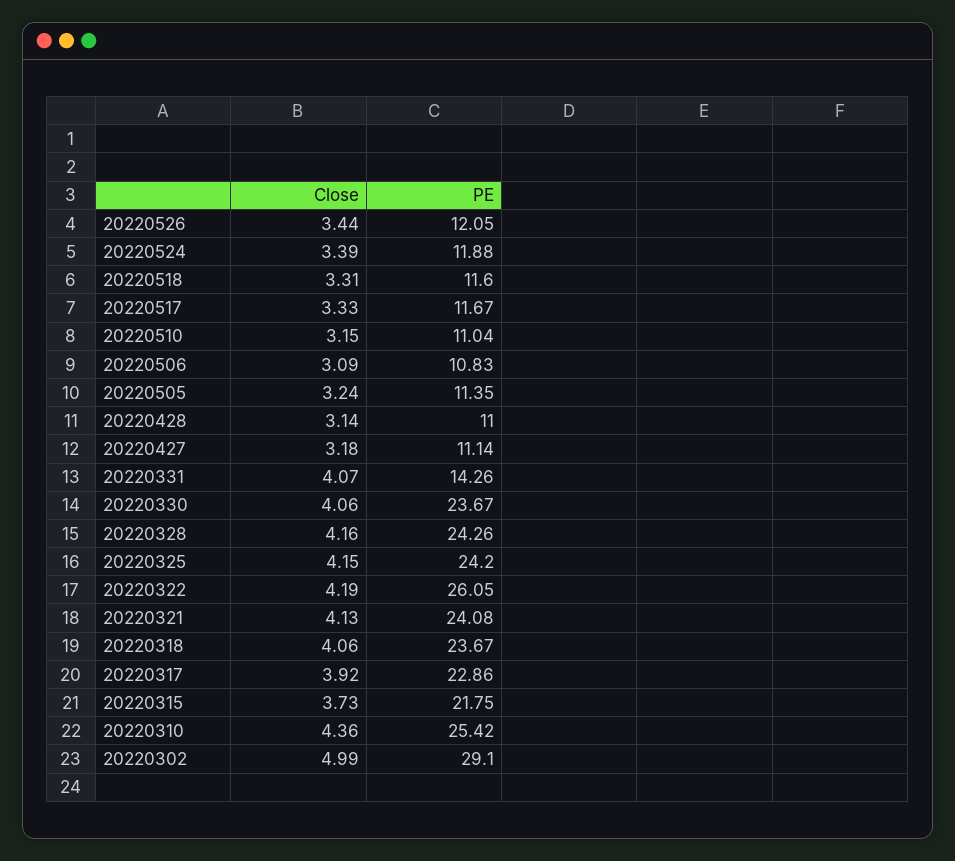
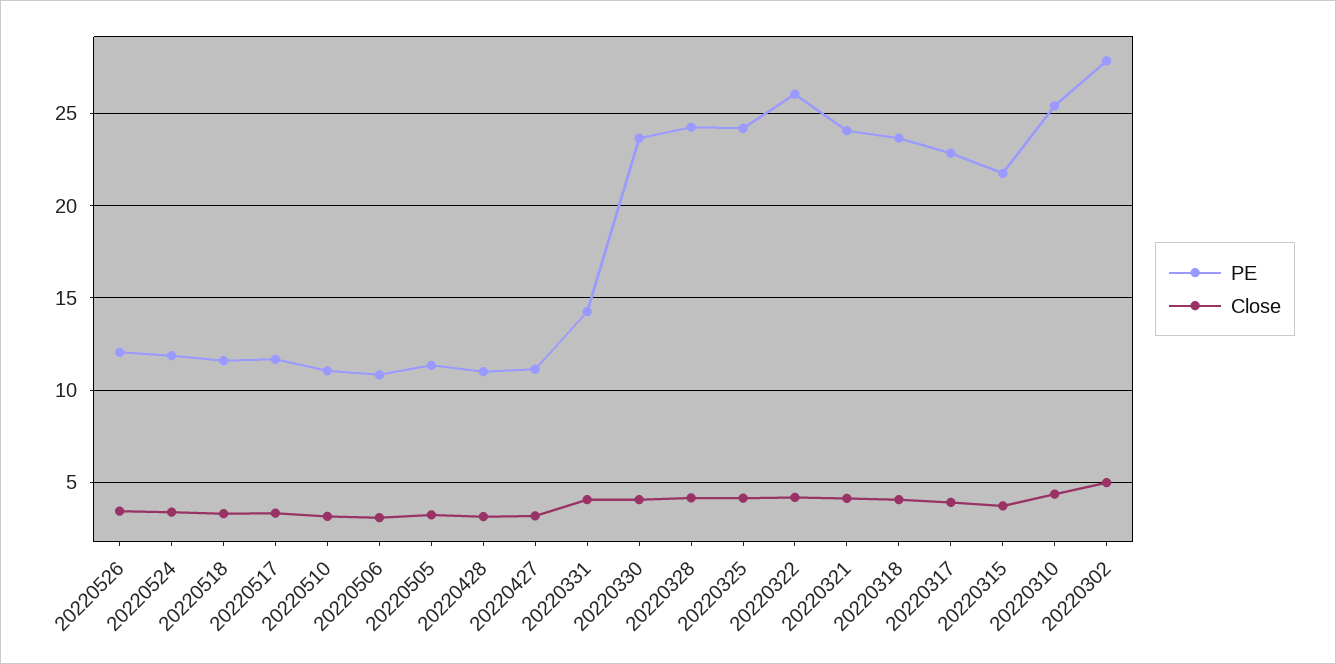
  {
    "Close": {
      "20220526": 3.44,
      "20220524": 3.39,
      "20220518": 3.31,
      "20220517": 3.33,
      "20220510": 3.15,
      "20220506": 3.09,
      "20220505": 3.24,
      "20220428": 3.14,
      "20220427": 3.18,
      "20220331": 4.07,
      "20220330": 4.06,
      "20220328": 4.16,
      "20220325": 4.15,
      "20220322": 4.19,
      "20220321": 4.13,
      "20220318": 4.06,
      "20220317": 3.92,
      "20220315": 3.73,
      "20220310": 4.36,
      "20220302": 4.99
    },
    "PE": {
      "20220526": 12.05,
      "20220524": 11.88,
      "20220518": 11.6,
      "20220517": 11.67,
      "20220510": 11.04,
      "20220506": 10.83,
      "20220505": 11.35,
      "20220428": 11,
      "20220427": 11.14,
      "20220331": 14.26,
      "20220330": 23.67,
      "20220328": 24.26,
      "20220325": 24.2,
      "20220322": 26.05,
      "20220321": 24.08,
      "20220318": 23.67,
      "20220317": 22.86,
      "20220315": 21.75,
      "20220310": 25.42,
-     "20220302": 29.1
+     "20220302": 28
    }
  }

